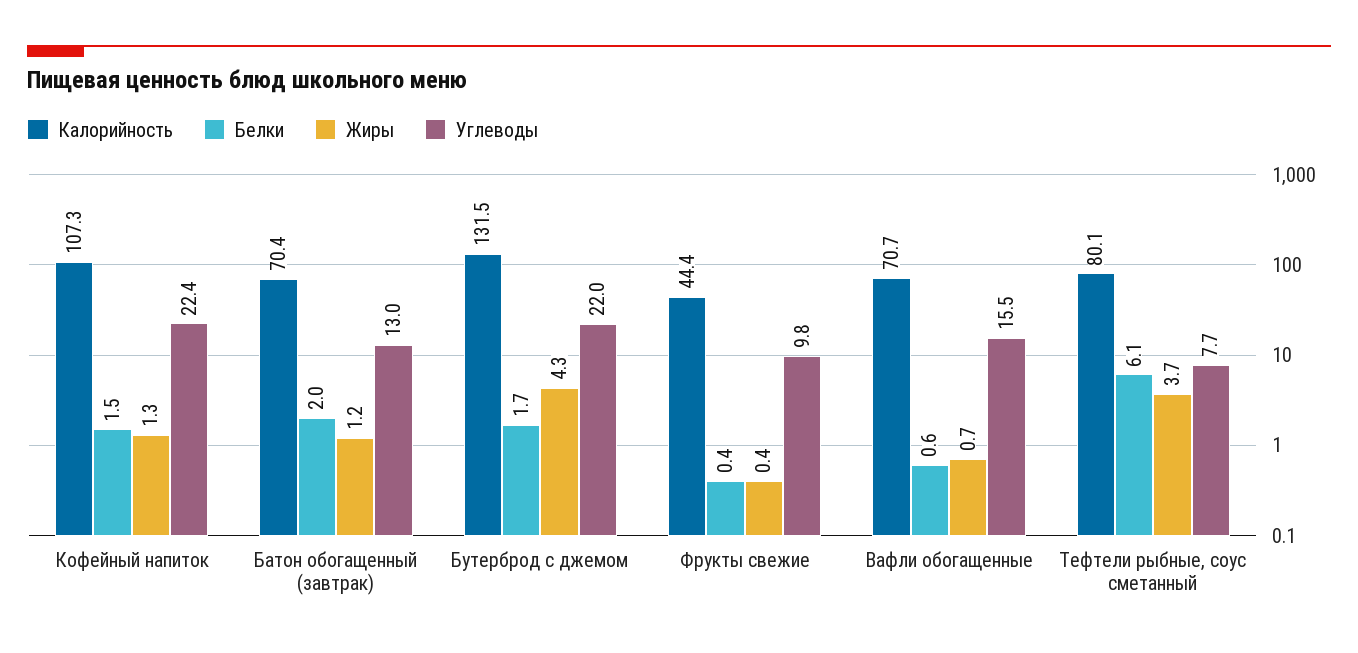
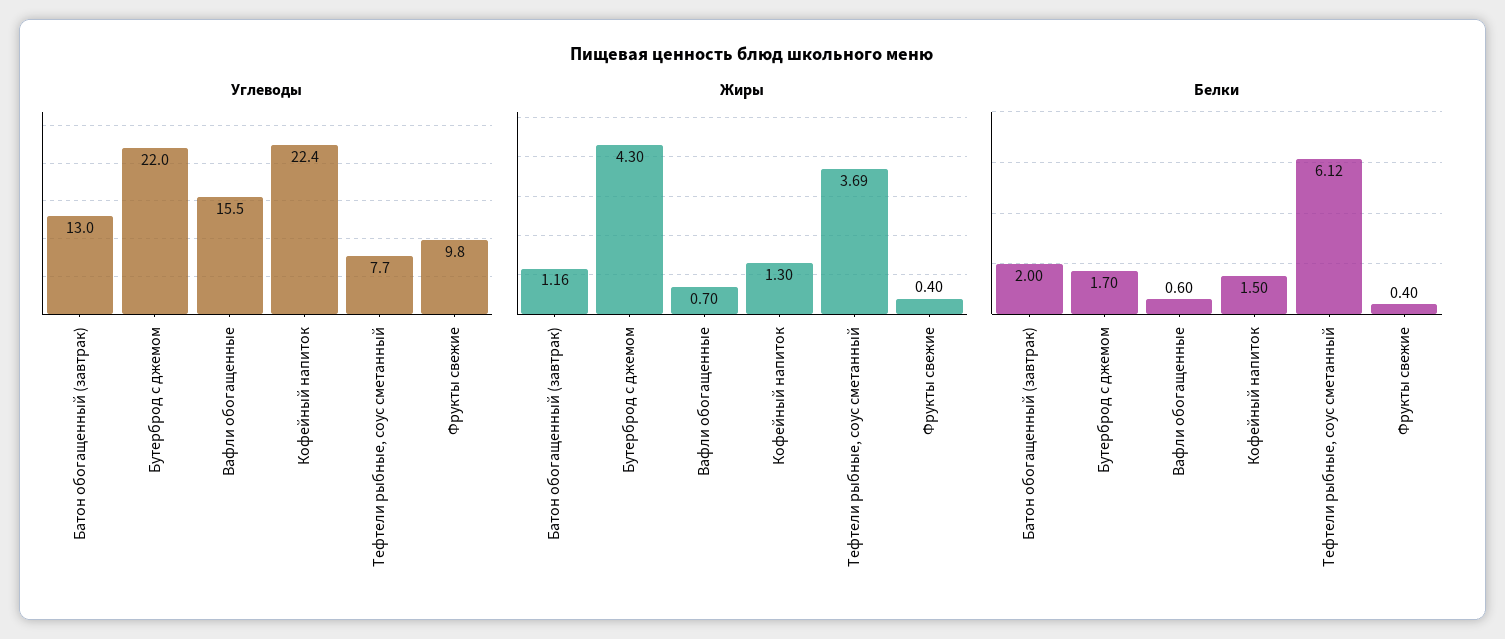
  {
-   "Калорийность": {
-     "Кофейный напиток": 107.3,
-     "Батон обогащенный (завтрак)": 70.4,
-     "Бутерброд с джемом": 131.5,
-     "Фрукты свежие": 44.4,
-     "Вафли обогащенные": 70.7,
-     "Тефтели рыбные, соус сметанный": 80.1
-   },
    "Белки": {
      "Кофейный напиток": 1.5,
      "Батон обогащенный (завтрак)": 2,
      "Бутерброд с джемом": 1.7,
      "Фрукты свежие": 0.4,
      "Вафли обогащенные": 0.6,
      "Тефтели рыбные, соус сметанный": 6.12
    },
    "Жиры": {
      "Кофейный напиток": 1.3,
      "Батон обогащенный (завтрак)": 1.16,
      "Бутерброд с джемом": 4.3,
      "Фрукты свежие": 0.4,
      "Вафли обогащенные": 0.7,
      "Тефтели рыбные, соус сметанный": 3.69
    },
    "Углеводы": {
      "Кофейный напиток": 22.4,
      "Батон обогащенный (завтрак)": 13,
      "Бутерброд с джемом": 22,
      "Фрукты свежие": 9.8,
      "Вафли обогащенные": 15.5,
      "Тефтели рыбные, соус сметанный": 7.7
    }
  }

